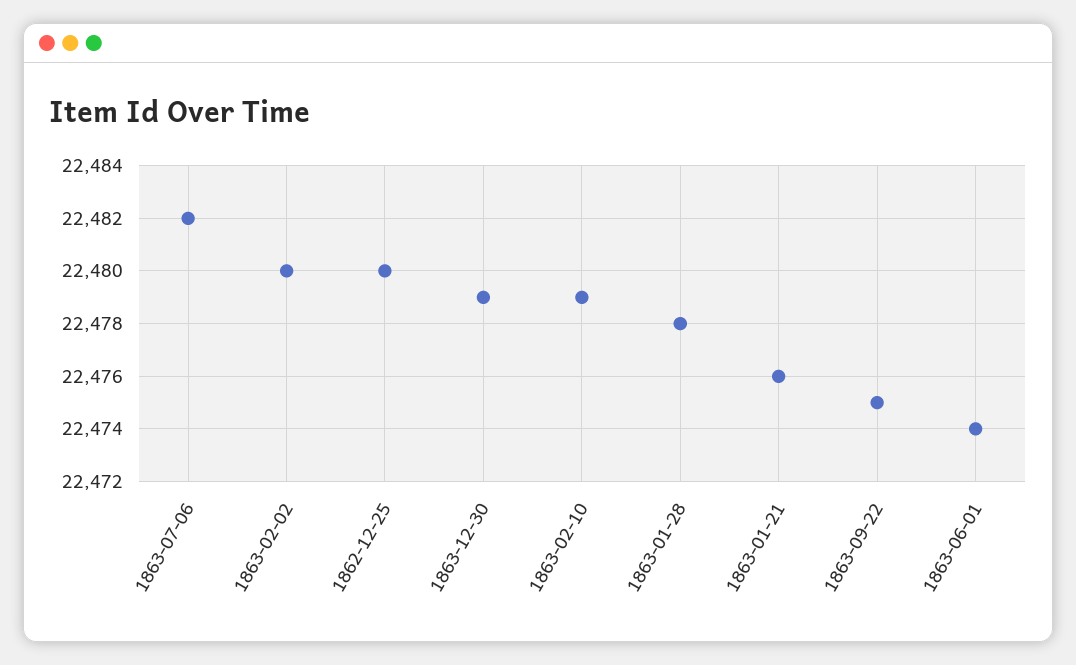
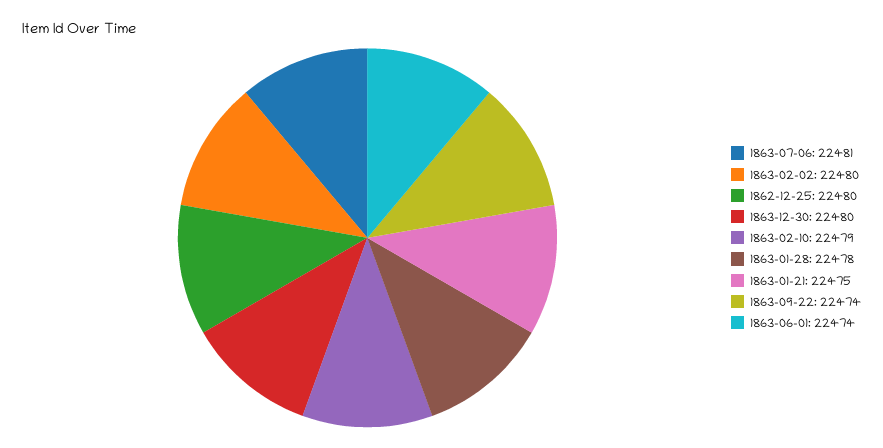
  {
-   "1863-07-06": 22482,
+   "1863-07-06": 22481,
    "1863-02-02": 22480,
    "1862-12-25": 22480,
-   "1863-12-30": 22479,
+   "1863-12-30": 22480,
    "1863-02-10": 22479,
    "1863-01-28": 22478,
-   "1863-01-21": 22476,
+   "1863-01-21": 22475,
-   "1863-09-22": 22475,
+   "1863-09-22": 22474,
    "1863-06-01": 22474
  }

